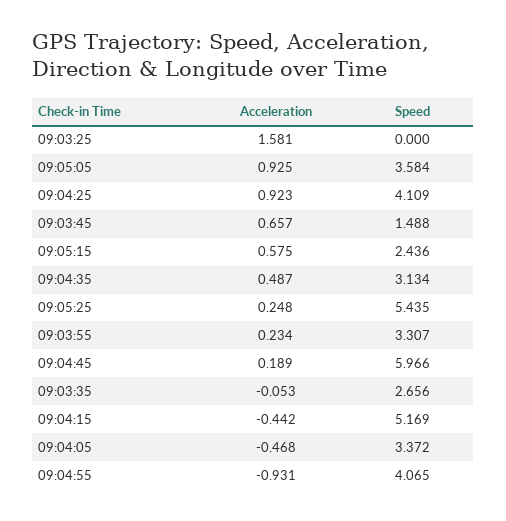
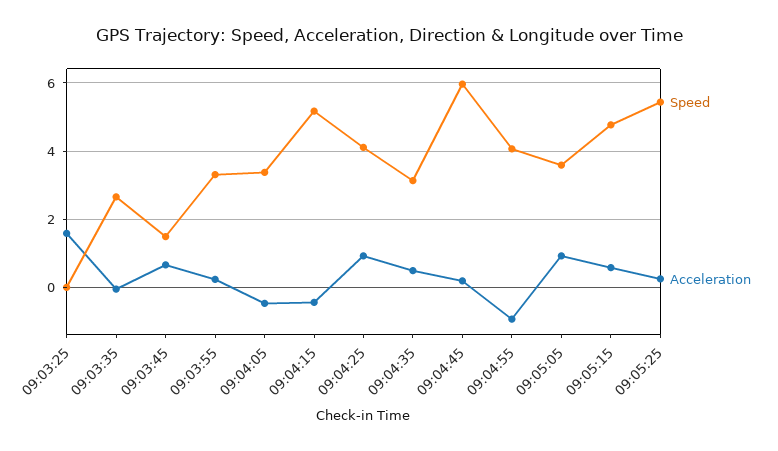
  {
    "Acceleration": {
      "09:03:25": 1.581,
      "09:05:05": 0.925,
      "09:04:25": 0.923,
      "09:03:45": 0.657,
      "09:05:15": 0.575,
      "09:04:35": 0.487,
      "09:05:25": 0.248,
      "09:03:55": 0.234,
      "09:04:45": 0.189,
      "09:03:35": -0.053,
      "09:04:15": -0.442,
      "09:04:05": -0.468,
      "09:04:55": -0.931
    },
    "Speed": {
      "09:03:25": 0,
      "09:05:05": 3.584,
      "09:04:25": 4.109,
      "09:03:45": 1.488,
-     "09:05:15": 2.436,
+     "09:05:15": 4.8,
      "09:04:35": 3.134,
      "09:05:25": 5.435,
      "09:03:55": 3.307,
      "09:04:45": 5.966,
      "09:03:35": 2.656,
      "09:04:15": 5.169,
      "09:04:05": 3.372,
      "09:04:55": 4.065
    }
  }

